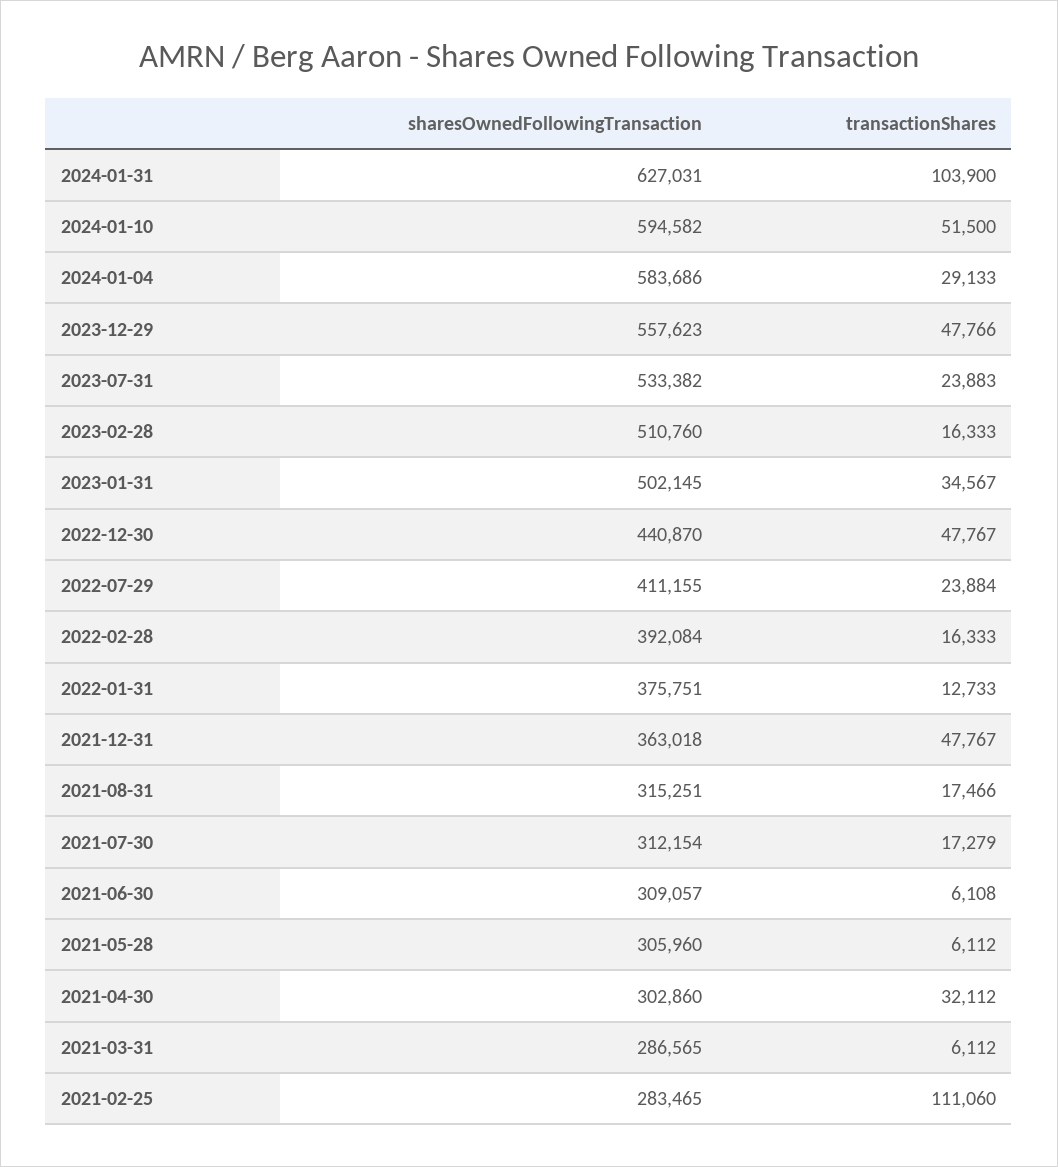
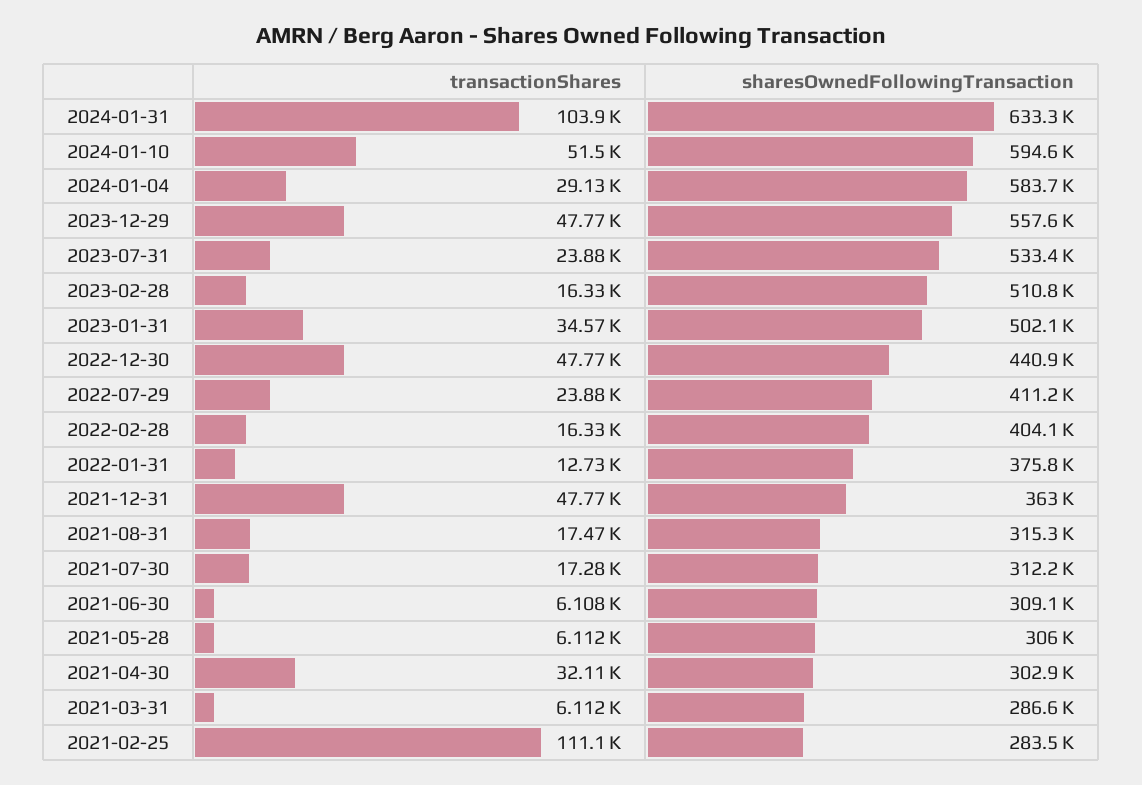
  {
    "sharesOwnedFollowingTransaction": {
-     "2024-01-31": 627031,
+     "2024-01-31": 633300,
      "2024-01-10": 594582,
      "2024-01-04": 583686,
      "2023-12-29": 557623,
      "2023-07-31": 533382,
      "2023-02-28": 510760,
      "2023-01-31": 502145,
      "2022-12-30": 440870,
      "2022-07-29": 411155,
-     "2022-02-28": 392084,
+     "2022-02-28": 404100,
      "2022-01-31": 375751,
      "2021-12-31": 363018,
      "2021-08-31": 315251,
      "2021-07-30": 312154,
      "2021-06-30": 309057,
      "2021-05-28": 305960,
      "2021-04-30": 302860,
      "2021-03-31": 286565,
      "2021-02-25": 283465
    },
    "transactionShares": {
      "2024-01-31": 103900,
      "2024-01-10": 51500,
      "2024-01-04": 29133,
      "2023-12-29": 47766,
      "2023-07-31": 23883,
      "2023-02-28": 16333,
      "2023-01-31": 34567,
      "2022-12-30": 47767,
      "2022-07-29": 23884,
      "2022-02-28": 16333,
      "2022-01-31": 12733,
      "2021-12-31": 47767,
      "2021-08-31": 17466,
      "2021-07-30": 17279,
      "2021-06-30": 6108,
      "2021-05-28": 6112,
      "2021-04-30": 32112,
      "2021-03-31": 6112,
      "2021-02-25": 111060
    }
  }

